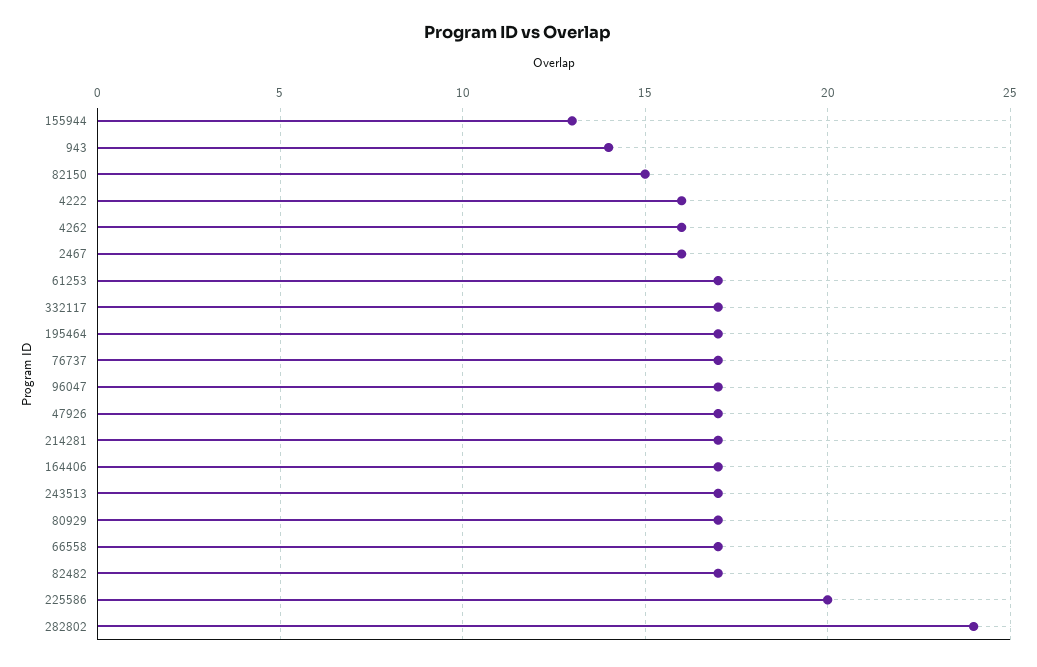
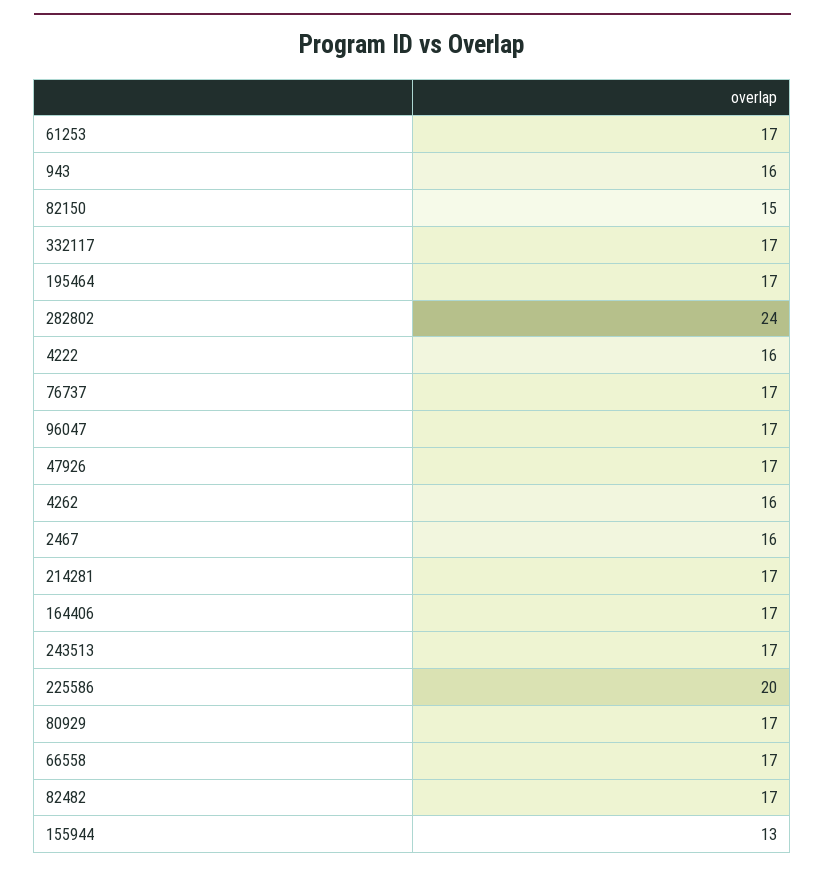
  {
    "155944": 13,
-   "943": 14,
+   "943": 16,
    "82150": 15,
    "4222": 16,
    "4262": 16,
    "2467": 16,
    "61253": 17,
    "332117": 17,
    "195464": 17,
    "76737": 17,
    "96047": 17,
    "47926": 17,
    "214281": 17,
    "164406": 17,
    "243513": 17,
    "80929": 17,
    "66558": 17,
    "82482": 17,
    "225586": 20,
    "282802": 24
  }

